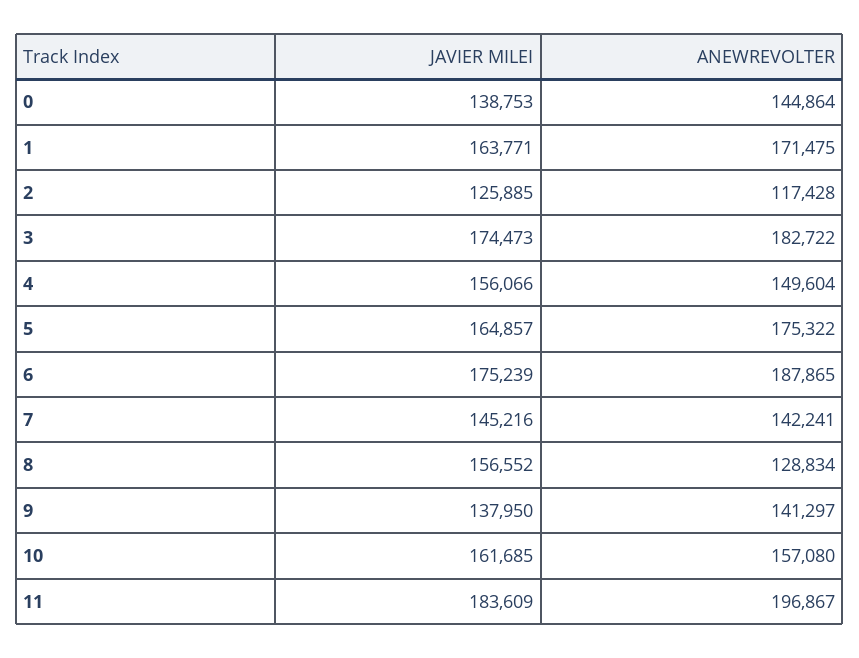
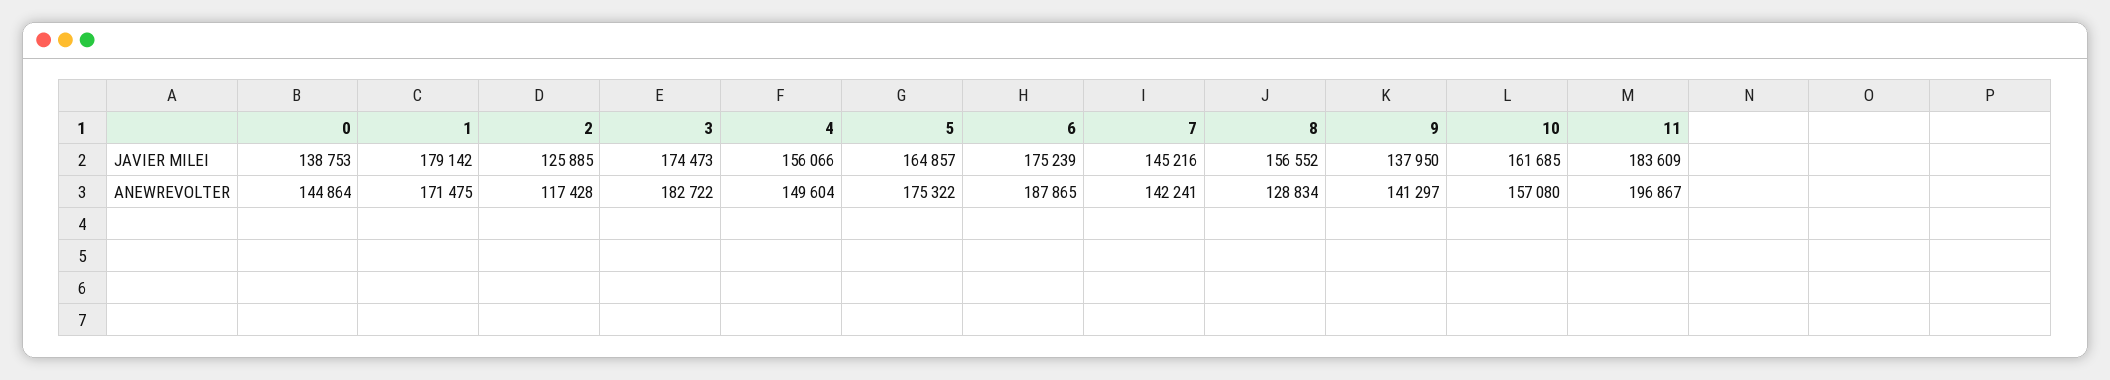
  {
    "JAVIER MILEI": {
      "0": 138753,
-     "1": 163771,
+     "1": 179142,
      "2": 125885,
      "3": 174473,
      "4": 156066,
      "5": 164857,
      "6": 175239,
      "7": 145216,
      "8": 156552,
      "9": 137950,
      "10": 161685,
      "11": 183609
    },
    "ANEWREVOLTER": {
      "0": 144864,
      "1": 171475,
      "2": 117428,
      "3": 182722,
      "4": 149604,
      "5": 175322,
      "6": 187865,
      "7": 142241,
      "8": 128834,
      "9": 141297,
      "10": 157080,
      "11": 196867
    }
  }

